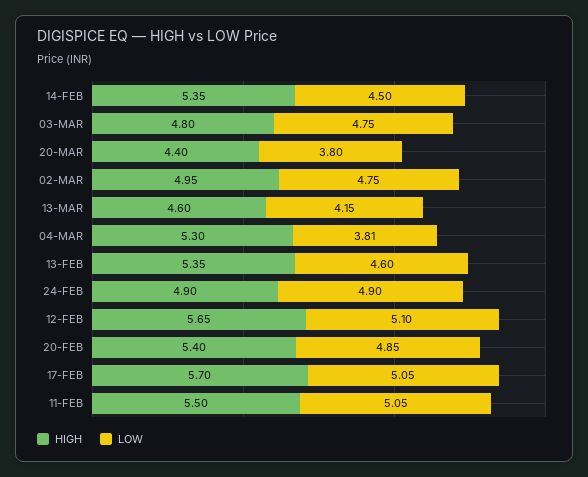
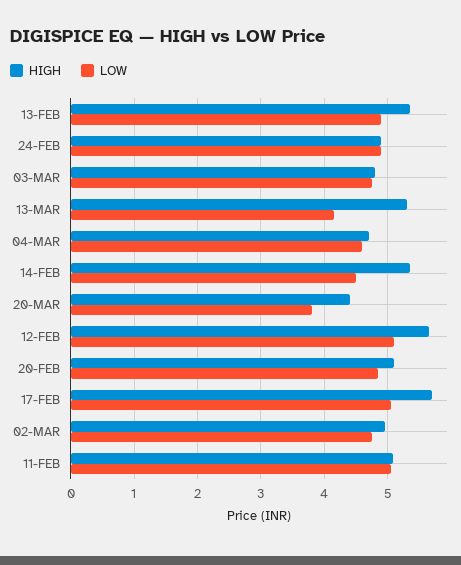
  {
    "HIGH": {
      "14-FEB": 5.35,
      "03-MAR": 4.8,
      "20-MAR": 4.4,
      "02-MAR": 4.95,
-     "13-MAR": 4.6,
+     "13-MAR": 5.3,
-     "04-MAR": 5.3,
+     "04-MAR": 4.7,
      "13-FEB": 5.35,
      "24-FEB": 4.9,
      "12-FEB": 5.65,
-     "20-FEB": 5.4,
+     "20-FEB": 5.1,
      "17-FEB": 5.7,
-     "11-FEB": 5.5
+     "11-FEB": 5.1
    },
    "LOW": {
      "14-FEB": 4.5,
      "03-MAR": 4.75,
      "20-MAR": 3.8,
      "02-MAR": 4.75,
      "13-MAR": 4.15,
-     "04-MAR": 3.81,
+     "04-MAR": 4.6,
-     "13-FEB": 4.6,
+     "13-FEB": 4.9,
      "24-FEB": 4.9,
      "12-FEB": 5.1,
      "20-FEB": 4.85,
      "17-FEB": 5.05,
      "11-FEB": 5.05
    }
  }

